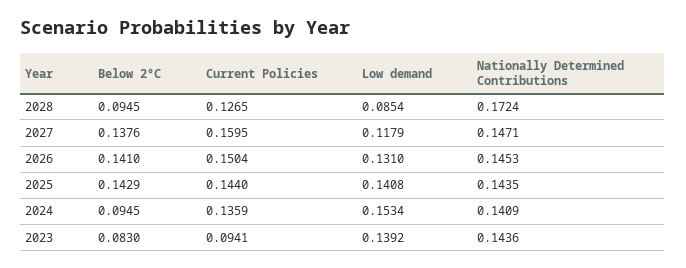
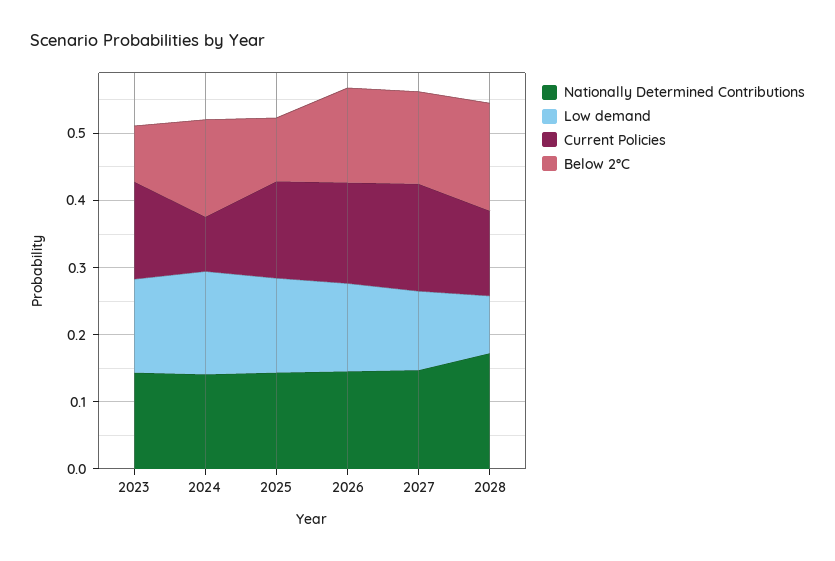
  {
    "Below 2°C": {
-     "2028": 0.0945,
+     "2028": 0.16,
      "2027": 0.1376,
      "2026": 0.141,
-     "2025": 0.1429,
+     "2025": 0.1,
-     "2024": 0.0945,
+     "2024": 0.14,
      "2023": 0.083
    },
    "Current Policies": {
      "2028": 0.1265,
      "2027": 0.1595,
      "2026": 0.1504,
      "2025": 0.144,
-     "2024": 0.1359,
+     "2024": 0.08,
-     "2023": 0.0941
+     "2023": 0.14
    },
    "Low demand": {
      "2028": 0.0854,
      "2027": 0.1179,
      "2026": 0.131,
      "2025": 0.1408,
      "2024": 0.1534,
      "2023": 0.1392
    },
    "Nationally Determined Contributions": {
      "2028": 0.1724,
      "2027": 0.1471,
      "2026": 0.1453,
      "2025": 0.1435,
      "2024": 0.1409,
      "2023": 0.1436
    }
  }

